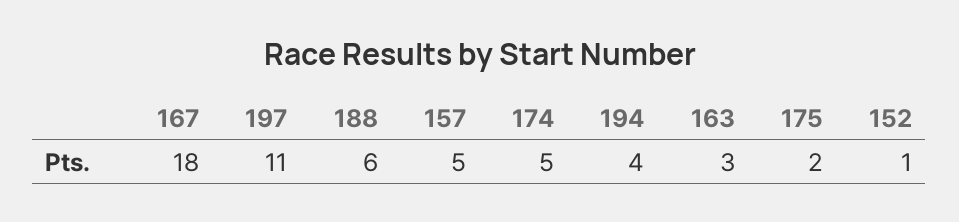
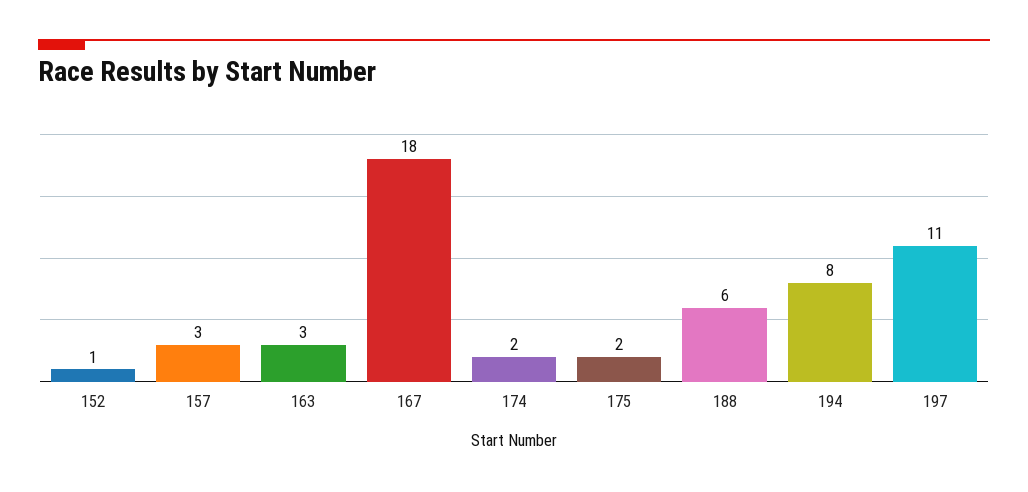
  {
    "167": 18,
    "197": 11,
    "188": 6,
-   "157": 5,
+   "157": 3,
-   "174": 5,
+   "174": 2,
-   "194": 4,
+   "194": 8,
    "163": 3,
    "175": 2,
    "152": 1
  }

